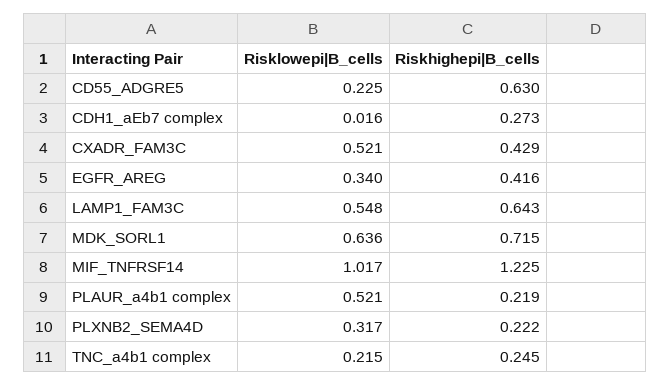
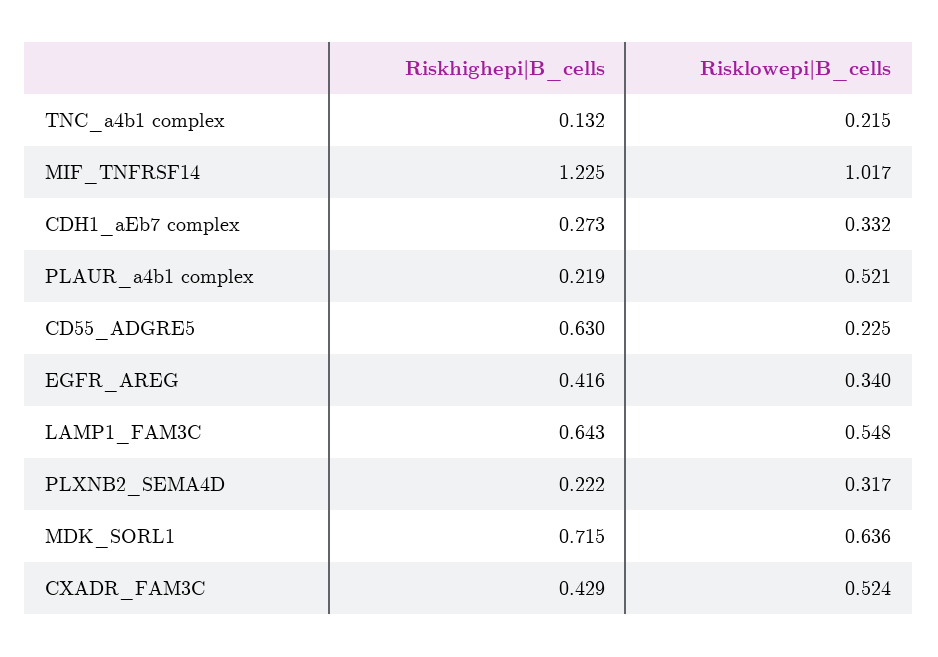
  {
    "Risklowepi|B_cells": {
      "CD55_ADGRE5": 0.225,
-     "CDH1_aEb7 complex": 0.016,
+     "CDH1_aEb7 complex": 0.332,
-     "CXADR_FAM3C": 0.521,
+     "CXADR_FAM3C": 0.524,
      "EGFR_AREG": 0.34,
      "LAMP1_FAM3C": 0.548,
      "MDK_SORL1": 0.636,
      "MIF_TNFRSF14": 1.017,
      "PLAUR_a4b1 complex": 0.521,
      "PLXNB2_SEMA4D": 0.317,
      "TNC_a4b1 complex": 0.215
    },
    "Riskhighepi|B_cells": {
      "CD55_ADGRE5": 0.63,
      "CDH1_aEb7 complex": 0.273,
      "CXADR_FAM3C": 0.429,
      "EGFR_AREG": 0.416,
      "LAMP1_FAM3C": 0.643,
      "MDK_SORL1": 0.715,
      "MIF_TNFRSF14": 1.225,
      "PLAUR_a4b1 complex": 0.219,
      "PLXNB2_SEMA4D": 0.222,
-     "TNC_a4b1 complex": 0.245
+     "TNC_a4b1 complex": 0.132
    }
  }

